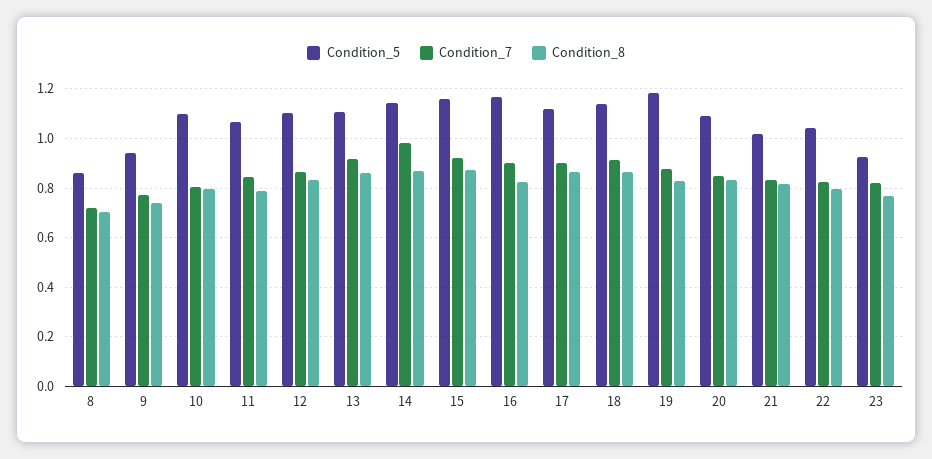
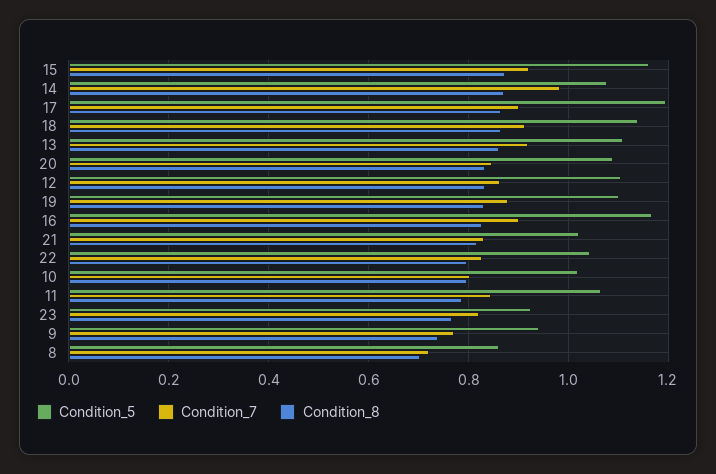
  {
    "Condition_5": {
      "8": 0.86,
      "9": 0.94,
-     "10": 1.1,
+     "10": 1.02,
      "11": 1.06,
      "12": 1.1,
      "13": 1.1,
-     "14": 1.15,
+     "14": 1.08,
      "15": 1.16,
      "16": 1.16,
-     "17": 1.125,
+     "17": 1.2,
      "18": 1.14,
-     "19": 1.175,
+     "19": 1.1,
      "20": 1.08,
      "21": 1.02,
      "22": 1.04,
      "23": 0.92
    },
    "Condition_7": {
      "8": 0.72,
      "9": 0.78,
      "10": 0.8,
      "11": 0.84,
      "12": 0.86,
      "13": 0.92,
      "14": 0.98,
      "15": 0.92,
      "16": 0.9,
      "17": 0.9,
      "18": 0.92,
      "19": 0.88,
      "20": 0.84,
      "21": 0.84,
      "22": 0.82,
      "23": 0.82
    },
    "Condition_8": {
      "8": 0.7,
      "9": 0.74,
      "10": 0.8,
      "11": 0.78,
      "12": 0.84,
      "13": 0.86,
      "14": 0.88,
      "15": 0.88,
      "16": 0.82,
      "17": 0.86,
      "18": 0.86,
      "19": 0.84,
      "20": 0.84,
      "21": 0.82,
      "22": 0.8,
      "23": 0.76
    }
  }

